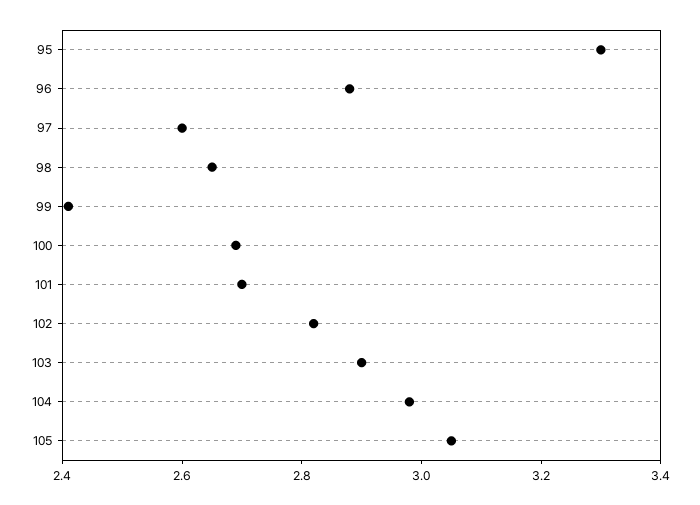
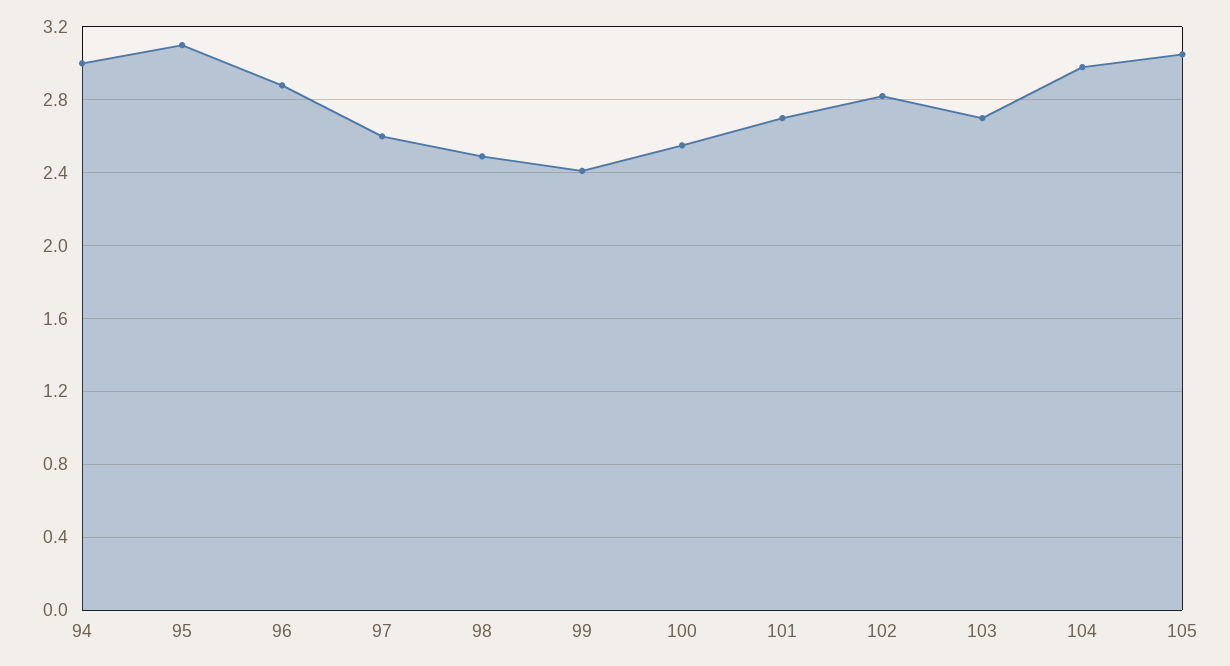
  {
-   "95": 3.3,
+   "95": 3.1,
    "96": 2.9,
    "97": 2.6,
-   "98": 2.65,
+   "98": 2.5,
    "99": 2.4,
-   "100": 2.7,
+   "100": 2.55,
    "101": 2.7,
    "102": 2.8,
-   "103": 2.9,
+   "103": 2.7,
    "104": 3,
-   "105": 3.05
+   "105": 3.05,
+   "94": 3
  }

